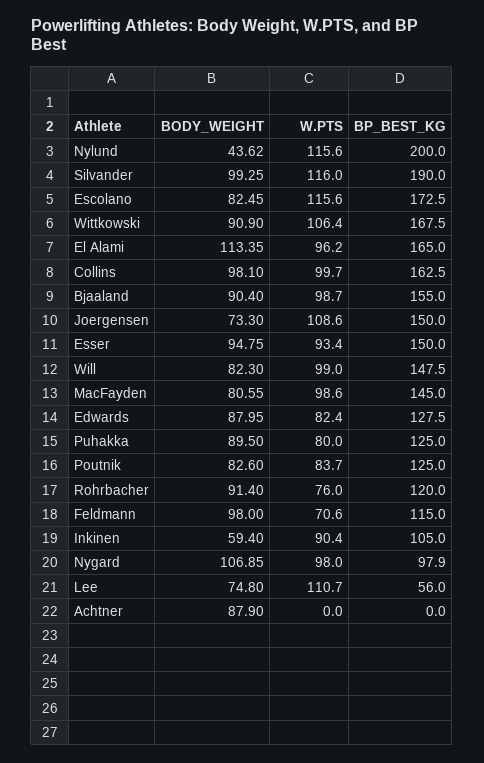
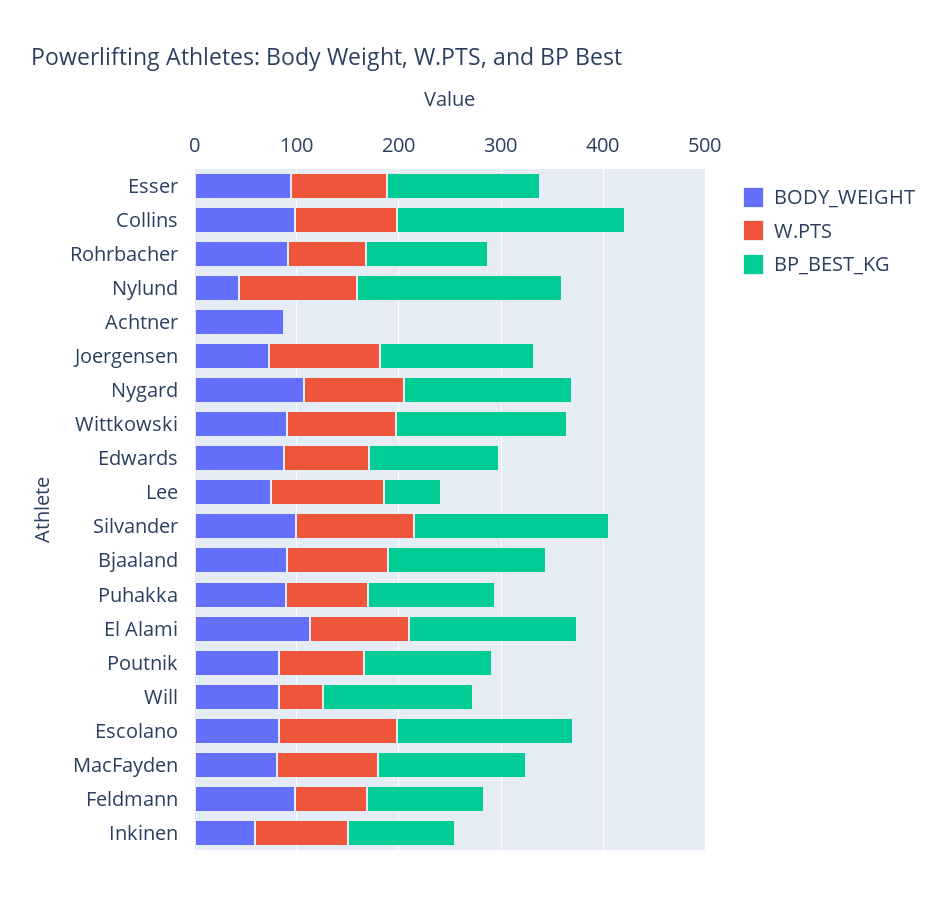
  {
    "BODY_WEIGHT": {
      "Nylund": 43.62,
      "Silvander": 99.25,
      "Escolano": 82.45,
      "Wittkowski": 90.9,
      "El Alami": 113.35,
      "Collins": 98.1,
      "Bjaaland": 90.4,
      "Joergensen": 73.3,
      "Esser": 94.75,
      "Will": 82.3,
      "MacFayden": 80.55,
      "Edwards": 87.95,
      "Puhakka": 89.5,
      "Poutnik": 82.6,
      "Rohrbacher": 91.4,
      "Feldmann": 98,
      "Inkinen": 59.4,
      "Nygard": 106.85,
      "Lee": 74.8,
      "Achtner": 87.9
    },
    "W.PTS": {
      "Nylund": 115.6,
      "Silvander": 116,
      "Escolano": 115.6,
      "Wittkowski": 106.4,
      "El Alami": 96.2,
      "Collins": 99.7,
      "Bjaaland": 98.7,
      "Joergensen": 108.6,
      "Esser": 93.4,
-     "Will": 99,
+     "Will": 40,
      "MacFayden": 98.6,
      "Edwards": 82.4,
      "Puhakka": 80,
      "Poutnik": 83.7,
      "Rohrbacher": 76,
      "Feldmann": 70.6,
      "Inkinen": 90.4,
      "Nygard": 98,
      "Lee": 110.7,
      "Achtner": 0
    },
    "BP_BEST_KG": {
      "Nylund": 200,
      "Silvander": 190,
      "Escolano": 172.5,
      "Wittkowski": 167.5,
      "El Alami": 165,
-     "Collins": 162.5,
+     "Collins": 220,
      "Bjaaland": 155,
      "Joergensen": 150,
      "Esser": 150,
      "Will": 147.5,
      "MacFayden": 145,
      "Edwards": 127.5,
      "Puhakka": 125,
      "Poutnik": 125,
      "Rohrbacher": 120,
      "Feldmann": 115,
      "Inkinen": 105,
-     "Nygard": 97.9,
+     "Nygard": 160,
      "Lee": 56,
      "Achtner": 0
    }
  }

